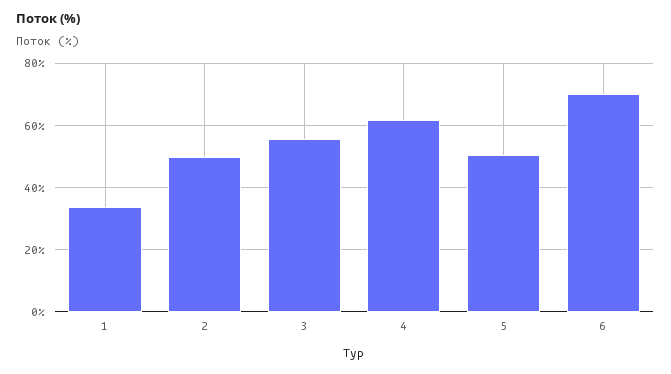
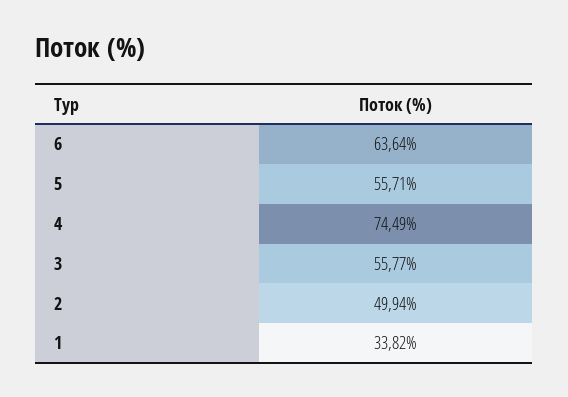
  {
    "1": 33.82,
    "2": 49.94,
    "3": 55.77,
-   "4": 62,
+   "4": 74.49,
-   "5": 50,
+   "5": 55.71,
-   "6": 70
+   "6": 63.64
  }

